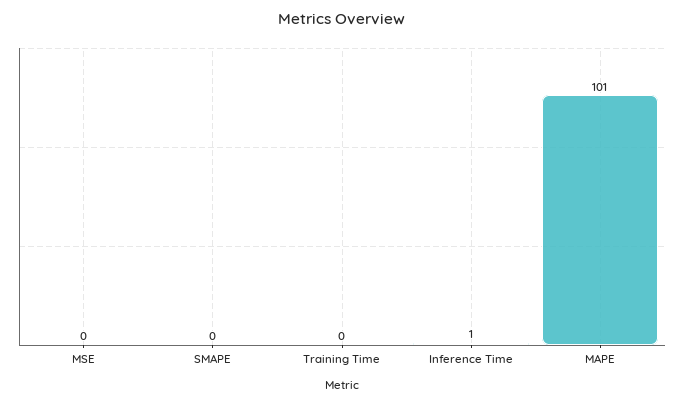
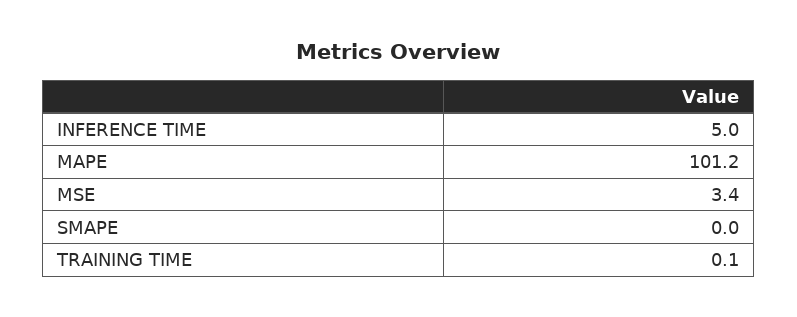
  {
-   "MSE": 0,
+   "MSE": 3.4,
    "SMAPE": 0,
    "Training Time": 0.1,
-   "Inference Time": 1,
+   "Inference Time": 5,
    "MAPE": 101.2
  }

